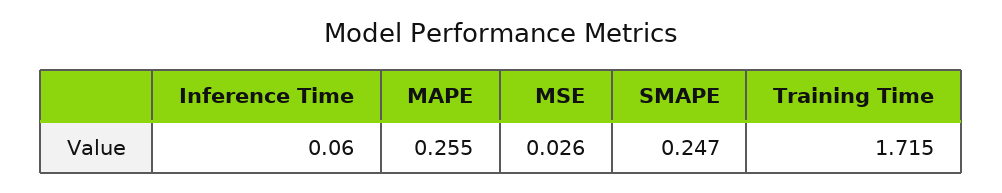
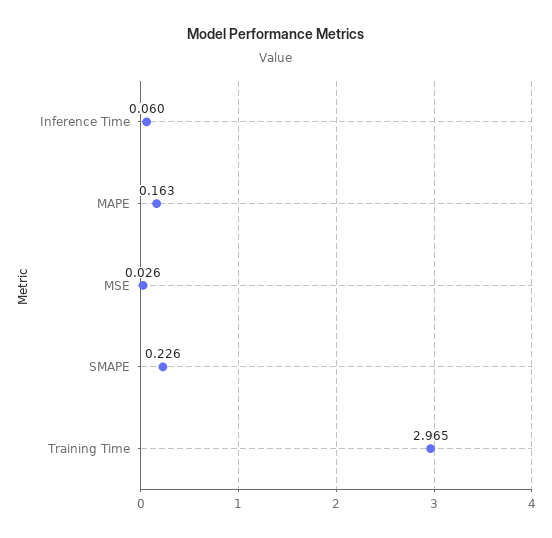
  {
    "Inference Time": 0.06,
-   "MAPE": 0.255,
+   "MAPE": 0.163,
    "MSE": 0.026,
-   "SMAPE": 0.247,
+   "SMAPE": 0.226,
-   "Training Time": 1.715
+   "Training Time": 2.965
  }

